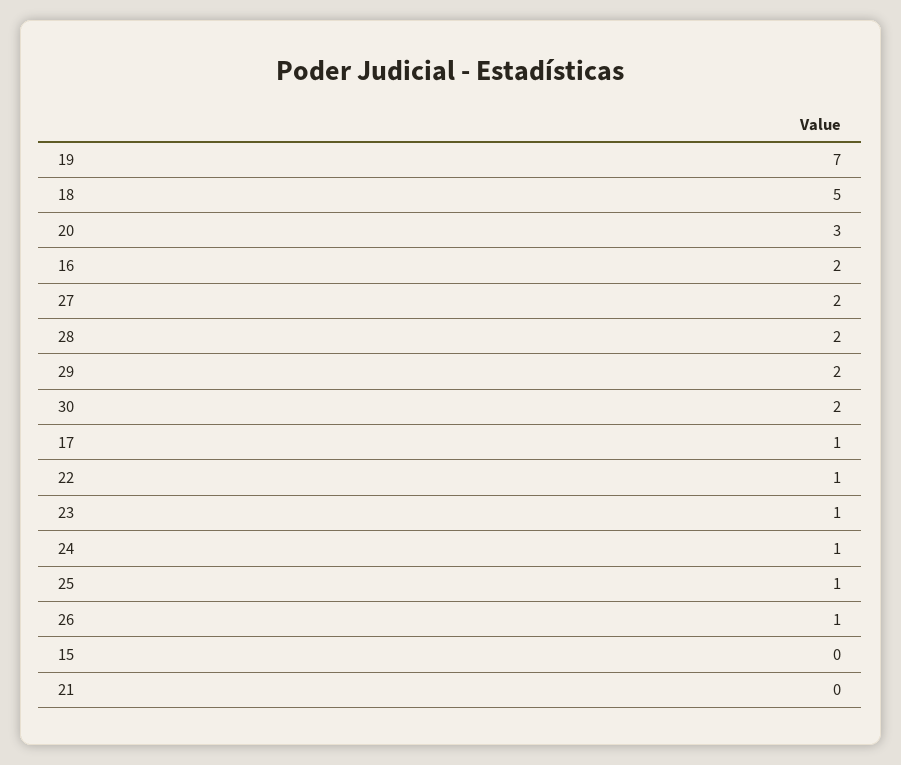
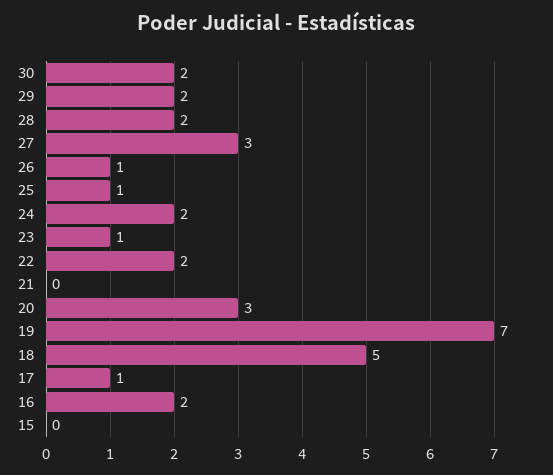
  {
    "19": 7,
    "18": 5,
    "20": 3,
    "16": 2,
-   "27": 2,
+   "27": 3,
    "28": 2,
    "29": 2,
    "30": 2,
    "17": 1,
-   "22": 1,
+   "22": 2,
    "23": 1,
-   "24": 1,
+   "24": 2,
    "25": 1,
    "26": 1,
    "15": 0,
    "21": 0
  }

